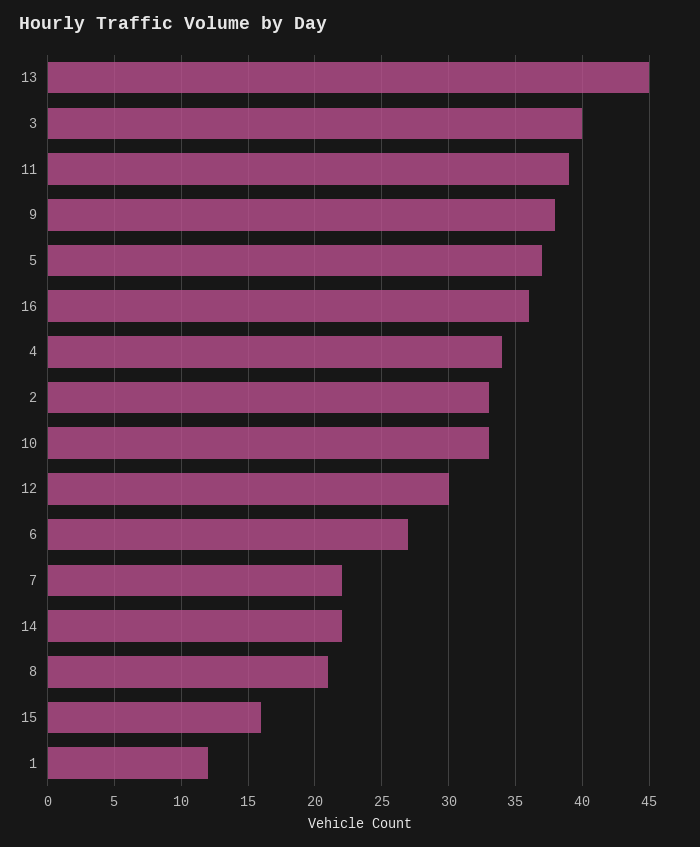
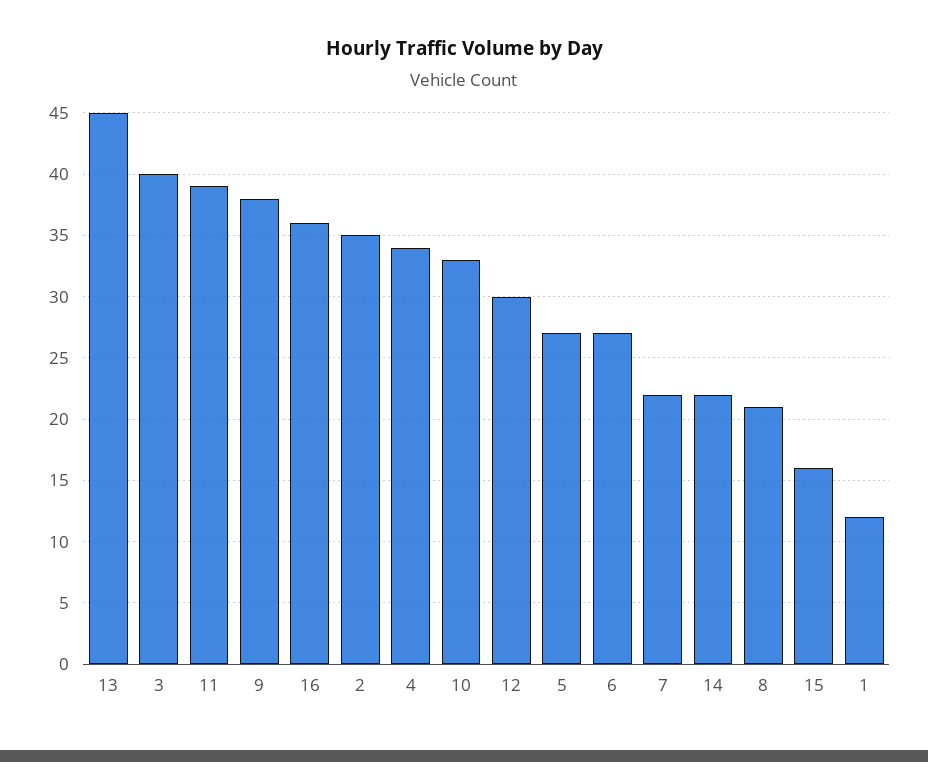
  {
    "13": 45,
    "3": 40,
    "11": 39,
    "9": 38,
-   "5": 37,
+   "5": 27,
    "16": 36,
    "4": 34,
-   "2": 33,
+   "2": 35,
    "10": 33,
    "12": 30,
    "6": 27,
    "7": 22,
    "14": 22,
    "8": 21,
    "15": 16,
    "1": 12
  }

